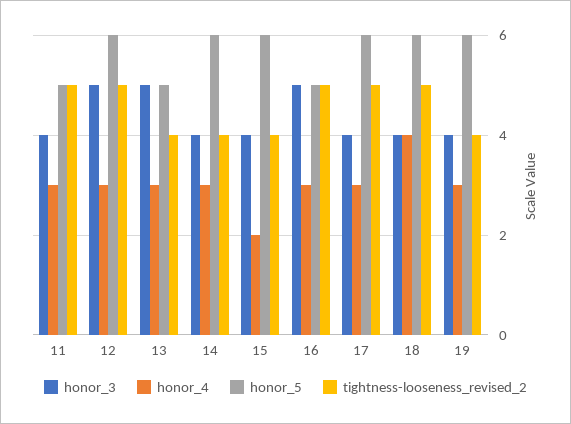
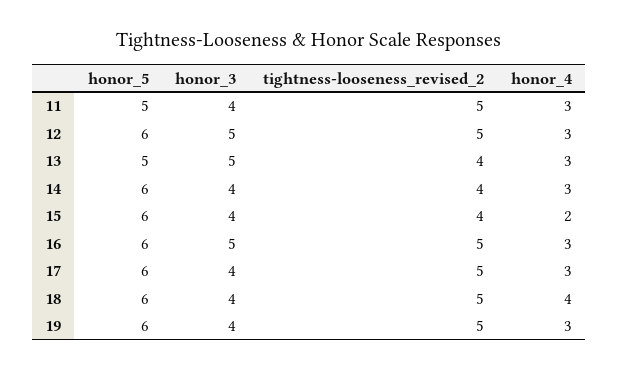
  {
    "honor_3": {
      "11": 4,
      "12": 5,
      "13": 5,
      "14": 4,
      "15": 4,
      "16": 5,
      "17": 4,
      "18": 4,
      "19": 4
    },
    "honor_4": {
      "11": 3,
      "12": 3,
      "13": 3,
      "14": 3,
      "15": 2,
      "16": 3,
      "17": 3,
      "18": 4,
      "19": 3
    },
    "honor_5": {
      "11": 5,
      "12": 6,
      "13": 5,
      "14": 6,
      "15": 6,
-     "16": 5,
+     "16": 6,
      "17": 6,
      "18": 6,
      "19": 6
    },
    "tightness-looseness_revised_2": {
      "11": 5,
      "12": 5,
      "13": 4,
      "14": 4,
      "15": 4,
      "16": 5,
      "17": 5,
      "18": 5,
-     "19": 4
+     "19": 5
    }
  }

